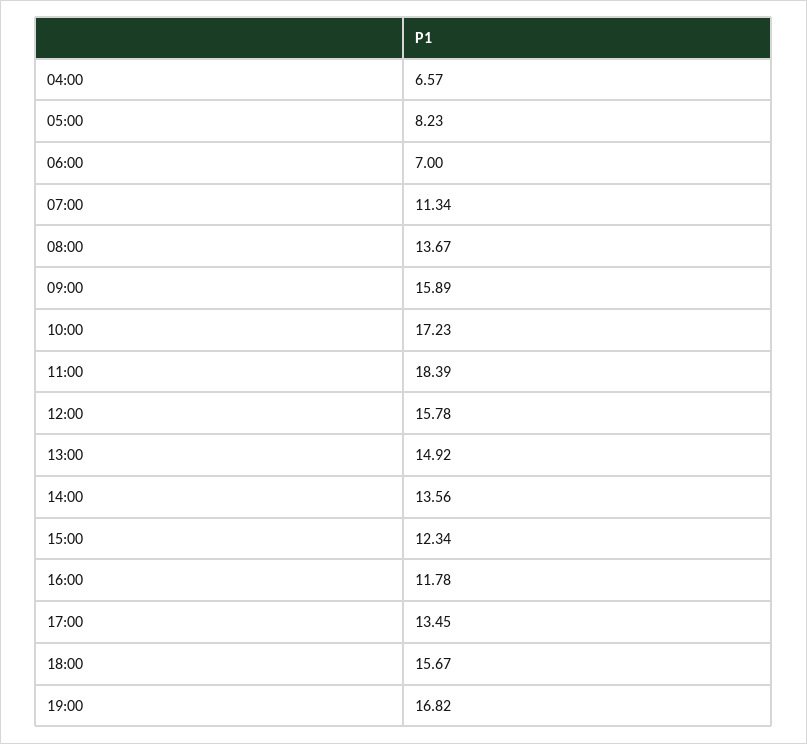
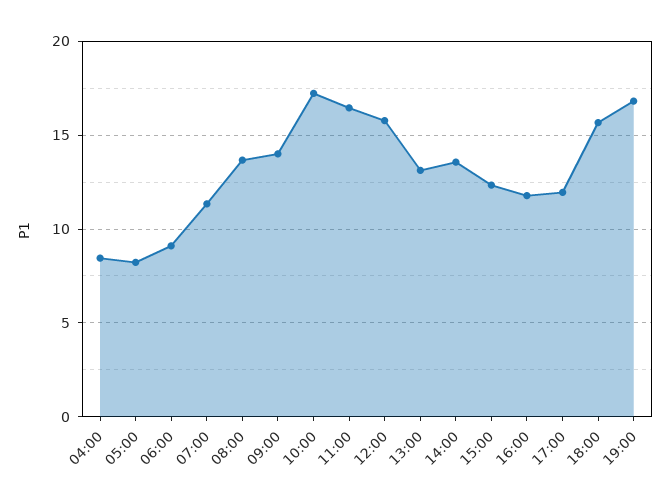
  {
-   "04:00": 6.57,
+   "04:00": 8.5,
    "05:00": 8.23,
-   "06:00": 7,
+   "06:00": 9,
    "07:00": 11.34,
    "08:00": 13.67,
-   "09:00": 15.89,
+   "09:00": 14,
    "10:00": 17.23,
-   "11:00": 18.39,
+   "11:00": 16.5,
    "12:00": 15.78,
-   "13:00": 14.92,
+   "13:00": 13,
    "14:00": 13.56,
    "15:00": 12.34,
    "16:00": 11.78,
-   "17:00": 13.45,
+   "17:00": 12,
    "18:00": 15.67,
    "19:00": 16.82
  }

